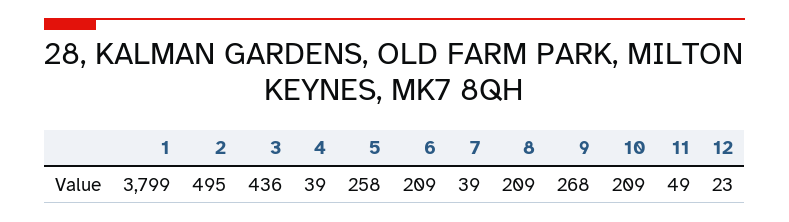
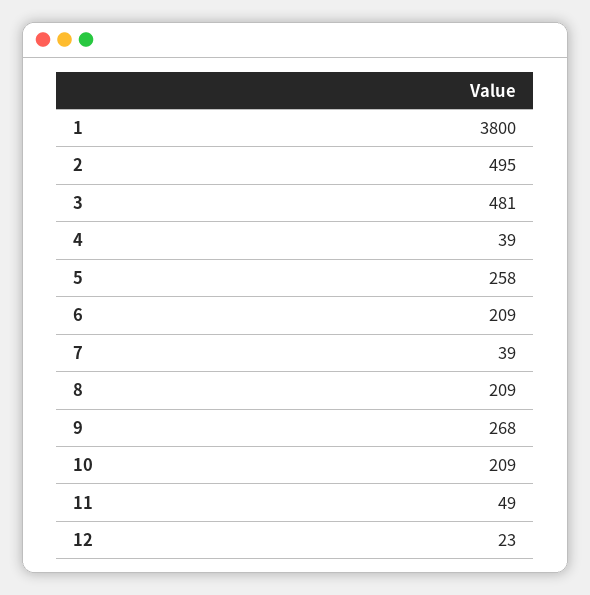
  {
-   "1": 3799,
+   "1": 3800,
    "2": 495,
-   "3": 436,
+   "3": 481,
    "4": 39,
    "5": 258,
    "6": 209,
    "7": 39,
    "8": 209,
    "9": 268,
    "10": 209,
    "11": 49,
    "12": 23
  }

